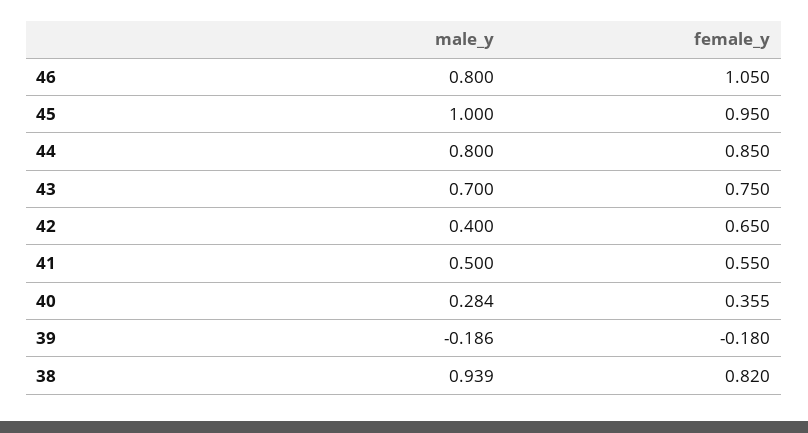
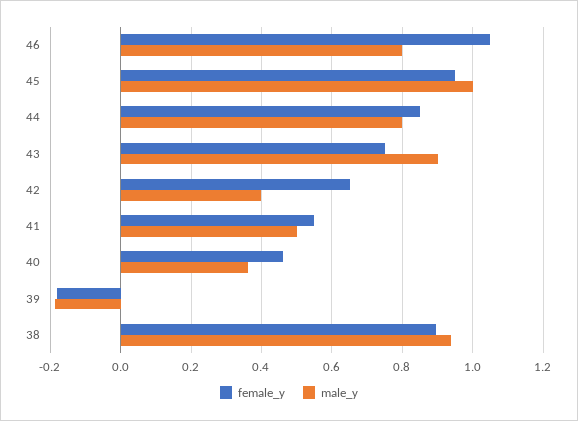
  {
    "male_y": {
      "46": 0.8,
      "45": 1,
      "44": 0.8,
-     "43": 0.7,
+     "43": 0.9,
      "42": 0.4,
      "41": 0.5,
-     "40": 0.284,
+     "40": 0.36,
      "39": -0.186,
      "38": 0.939
    },
    "female_y": {
      "46": 1.05,
      "45": 0.95,
      "44": 0.85,
      "43": 0.75,
      "42": 0.65,
      "41": 0.55,
-     "40": 0.355,
+     "40": 0.46,
      "39": -0.18,
-     "38": 0.82
+     "38": 0.9
    }
  }

